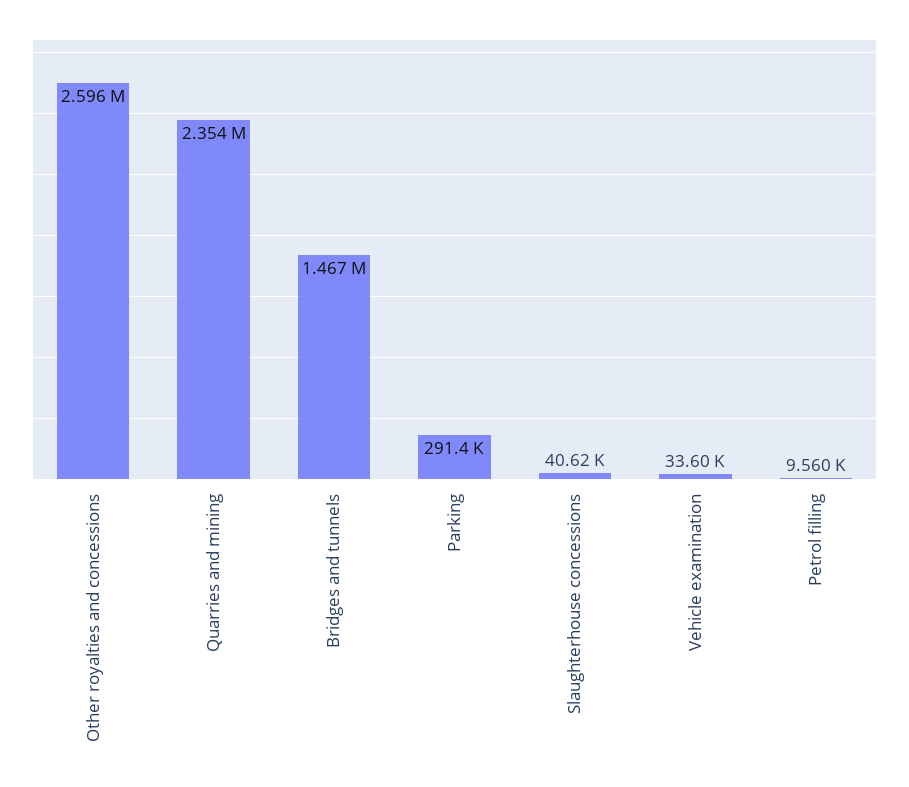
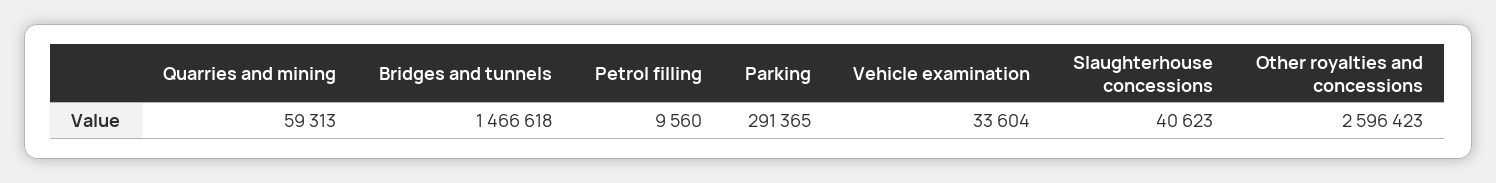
  {
    "Other royalties and concessions": 2596423,
-   "Quarries and mining": 2354000,
+   "Quarries and mining": 59313,
    "Bridges and tunnels": 1466618,
    "Parking": 291365,
    "Slaughterhouse concessions": 40623,
    "Vehicle examination": 33604,
    "Petrol filling": 9560
  }

